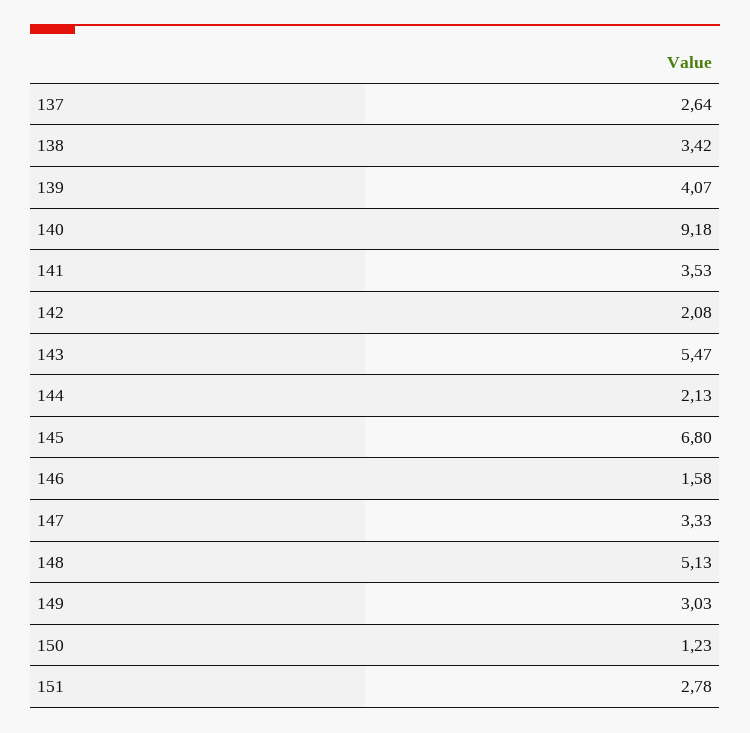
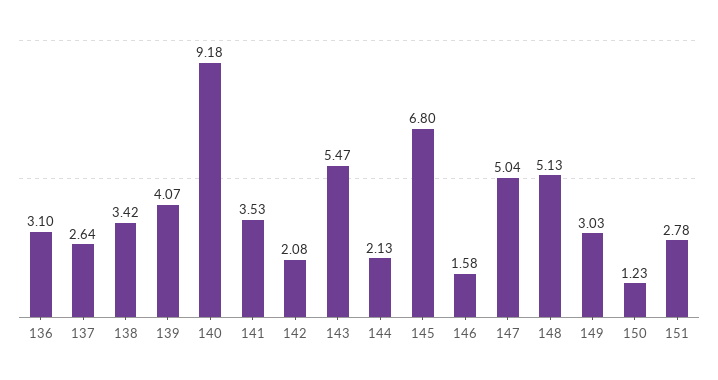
  {
    "137": 2.64,
    "138": 3.42,
    "139": 4.07,
    "140": 9.18,
    "141": 3.53,
    "142": 2.08,
    "143": 5.47,
    "144": 2.13,
    "145": 6.8,
    "146": 1.58,
-   "147": 3.33,
+   "147": 5.04,
    "148": 5.13,
    "149": 3.03,
    "150": 1.23,
-   "151": 2.78
+   "151": 2.78,
+   "136": 3.1
  }

